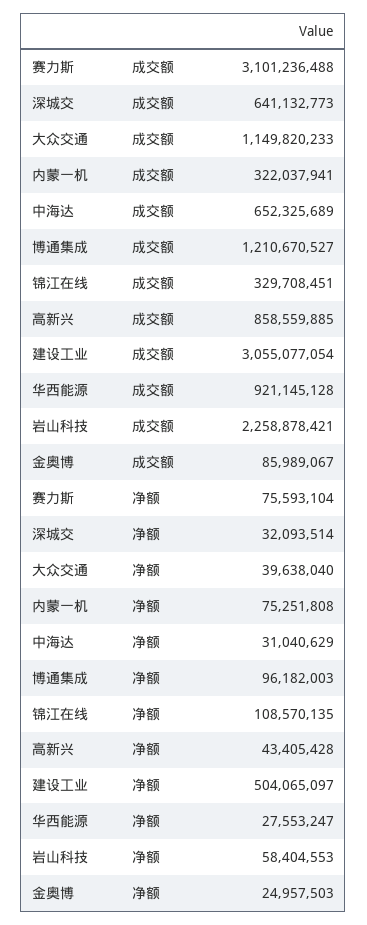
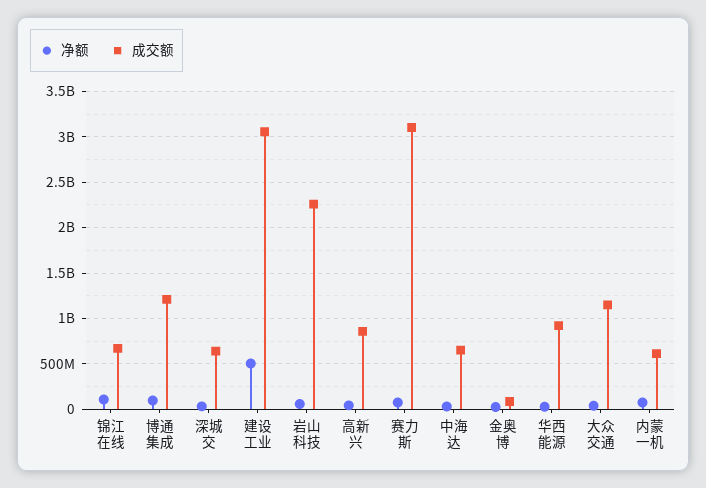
  {
    "成交额": {
      "赛力斯": 3101236488,
      "深城交": 641132773,
      "大众交通": 1149820233,
-     "内蒙一机": 322037941,
+     "内蒙一机": 600000000,
      "中海达": 652325689,
      "博通集成": 1210670527,
-     "锦江在线": 329708451,
+     "锦江在线": 700000000,
      "高新兴": 858559885,
      "建设工业": 3055077054,
      "华西能源": 921145128,
      "岩山科技": 2258878421,
      "金奥博": 85989067
    },
    "净额": {
      "赛力斯": 75593104,
      "深城交": 32093514,
      "大众交通": 39638040,
      "内蒙一机": 75251808,
      "中海达": 31040629,
      "博通集成": 96182003,
      "锦江在线": 108570135,
      "高新兴": 43405428,
      "建设工业": 504065097,
      "华西能源": 27553247,
      "岩山科技": 58404553,
      "金奥博": 24957503
    }
  }

